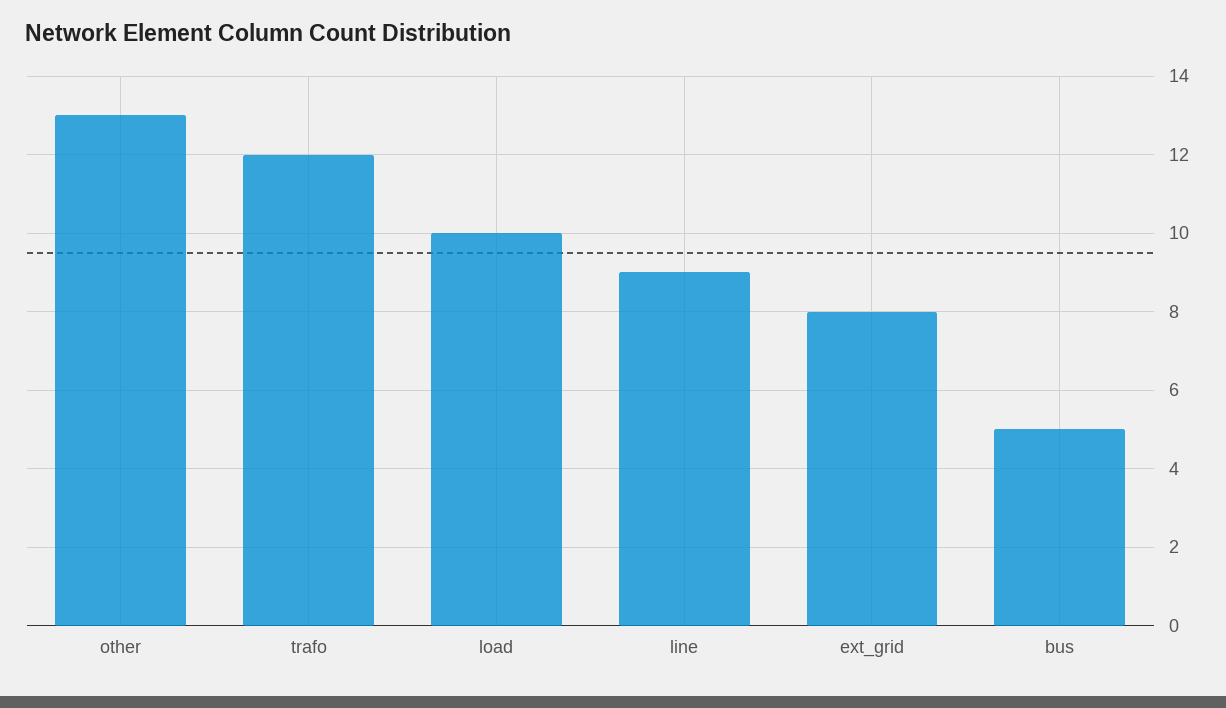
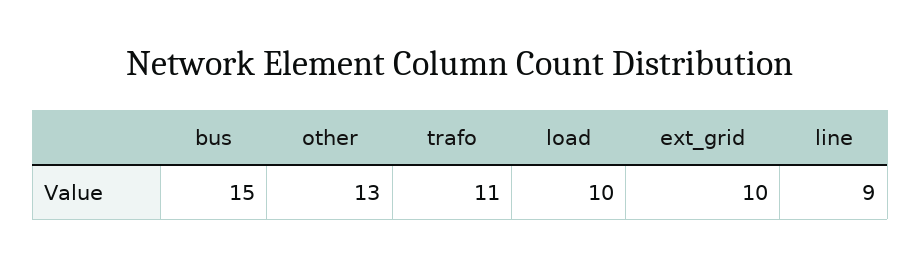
  {
    "other": 13,
-   "trafo": 12,
+   "trafo": 11,
    "load": 10,
    "line": 9,
-   "ext_grid": 8,
+   "ext_grid": 10,
-   "bus": 5
+   "bus": 15
  }

